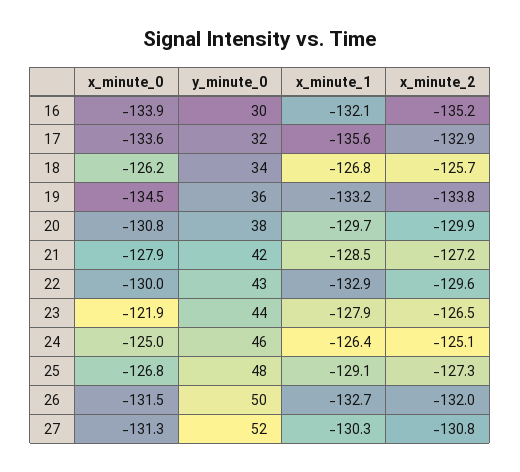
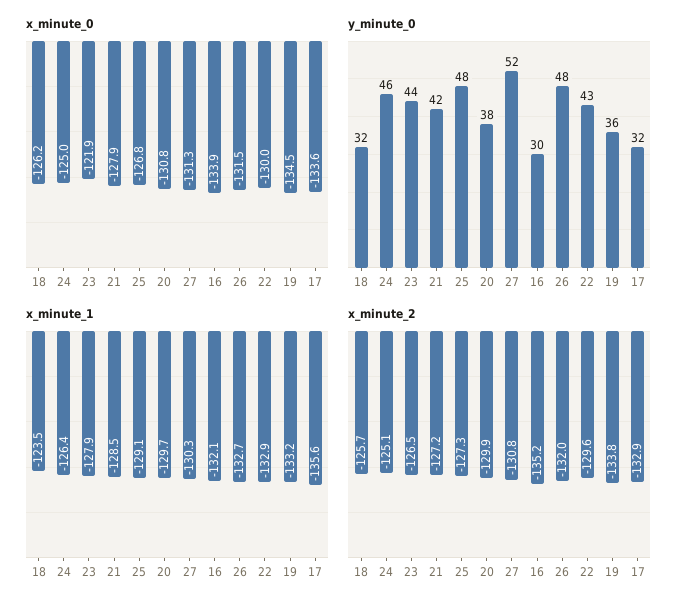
  {
    "x_minute_0": {
      "16": -133.9,
      "17": -133.6,
      "18": -126.2,
      "19": -134.5,
      "20": -130.8,
      "21": -127.9,
      "22": -130,
      "23": -121.9,
      "24": -125,
      "25": -126.8,
      "26": -131.5,
      "27": -131.3
    },
    "y_minute_0": {
      "16": 30,
      "17": 32,
-     "18": 34,
+     "18": 32,
      "19": 36,
      "20": 38,
      "21": 42,
      "22": 43,
      "23": 44,
      "24": 46,
      "25": 48,
-     "26": 50,
+     "26": 48,
      "27": 52
    },
    "x_minute_1": {
      "16": -132.1,
      "17": -135.6,
-     "18": -126.8,
+     "18": -123.5,
      "19": -133.2,
      "20": -129.7,
      "21": -128.5,
      "22": -132.9,
      "23": -127.9,
      "24": -126.4,
      "25": -129.1,
      "26": -132.7,
      "27": -130.3
    },
    "x_minute_2": {
      "16": -135.2,
      "17": -132.9,
      "18": -125.7,
      "19": -133.8,
      "20": -129.9,
      "21": -127.2,
      "22": -129.6,
      "23": -126.5,
      "24": -125.1,
      "25": -127.3,
      "26": -132,
      "27": -130.8
    }
  }

